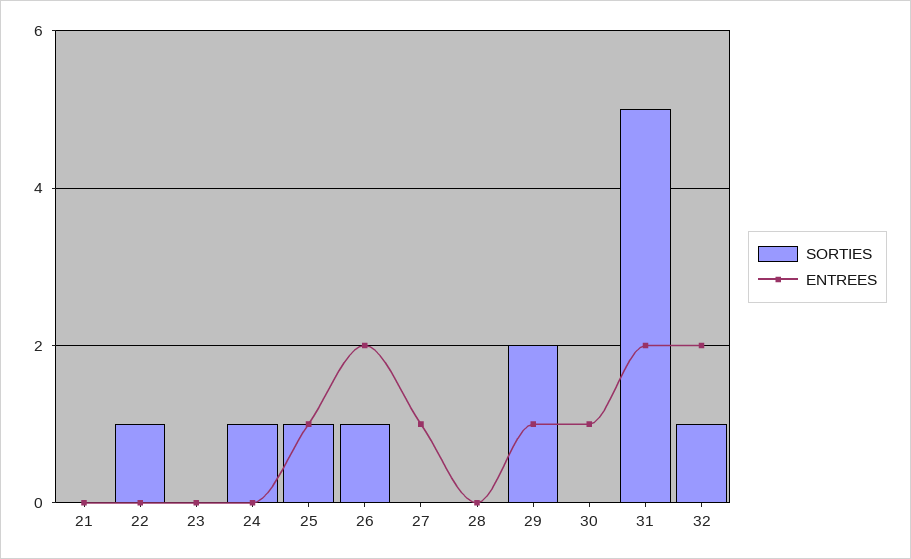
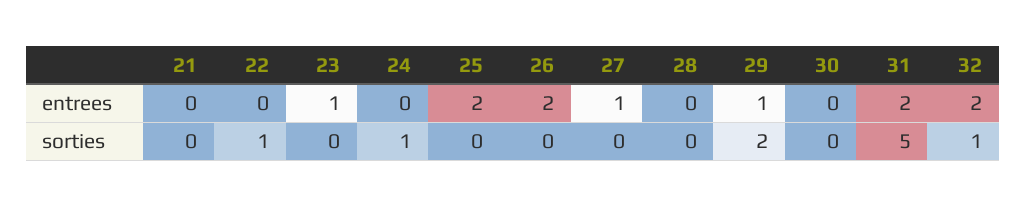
  {
    "SORTIES": {
      "21": 0,
      "22": 1,
      "23": 0,
      "24": 1,
-     "25": 1,
+     "25": 0,
-     "26": 1,
+     "26": 0,
      "27": 0,
      "28": 0,
      "29": 2,
      "30": 0,
      "31": 5,
      "32": 1
    },
    "ENTREES": {
      "21": 0,
      "22": 0,
-     "23": 0,
+     "23": 1,
      "24": 0,
-     "25": 1,
+     "25": 2,
      "26": 2,
      "27": 1,
      "28": 0,
      "29": 1,
-     "30": 1,
+     "30": 0,
      "31": 2,
      "32": 2
    }
  }

